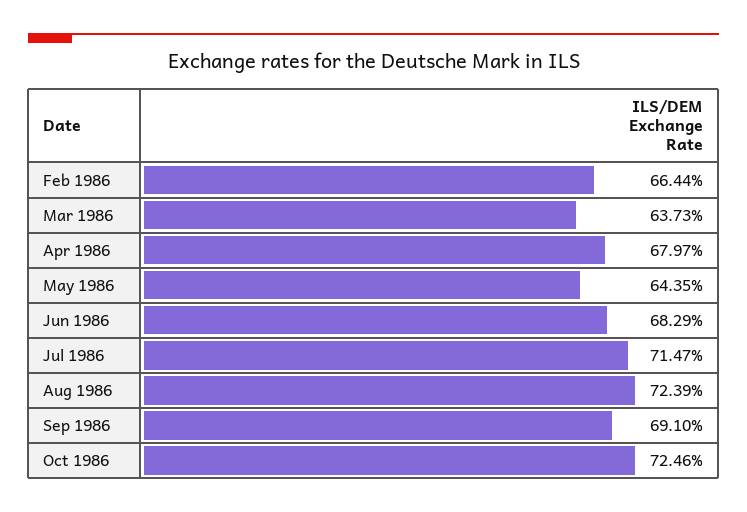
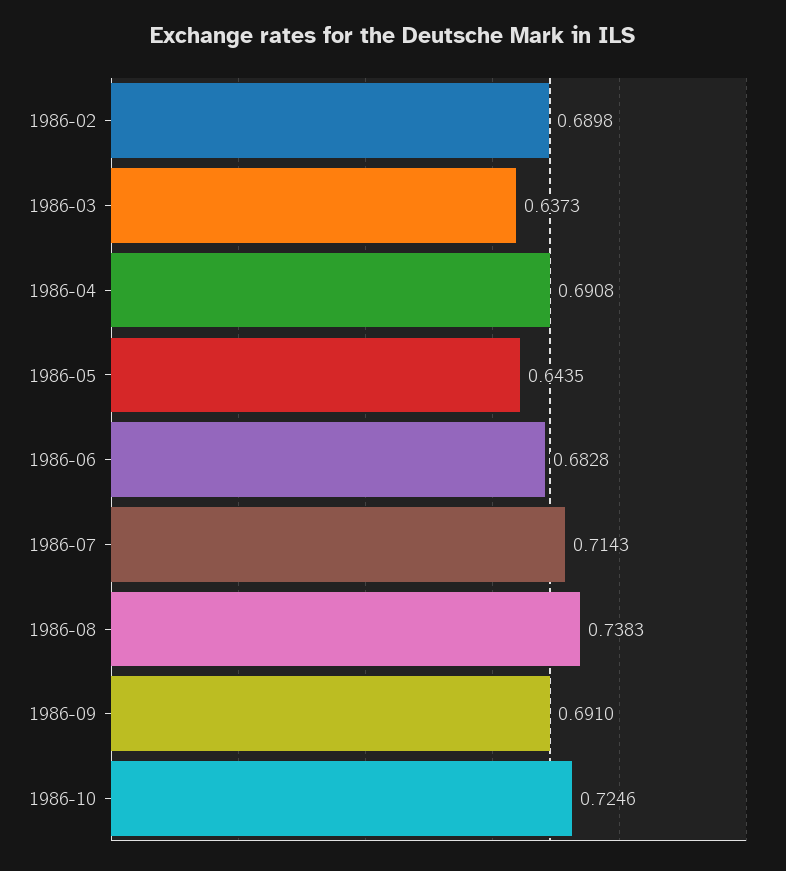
  {
-   "Feb 1986": 0.6644,
+   "Feb 1986": 0.6898,
    "Mar 1986": 0.6373,
-   "Apr 1986": 0.6797,
+   "Apr 1986": 0.6908,
    "May 1986": 0.6435,
-   "Jun 1986": 0.6829,
+   "Jun 1986": 0.6828,
-   "Jul 1986": 0.7147,
+   "Jul 1986": 0.7143,
-   "Aug 1986": 0.7239,
+   "Aug 1986": 0.7383,
    "Sep 1986": 0.691,
    "Oct 1986": 0.7246
  }

